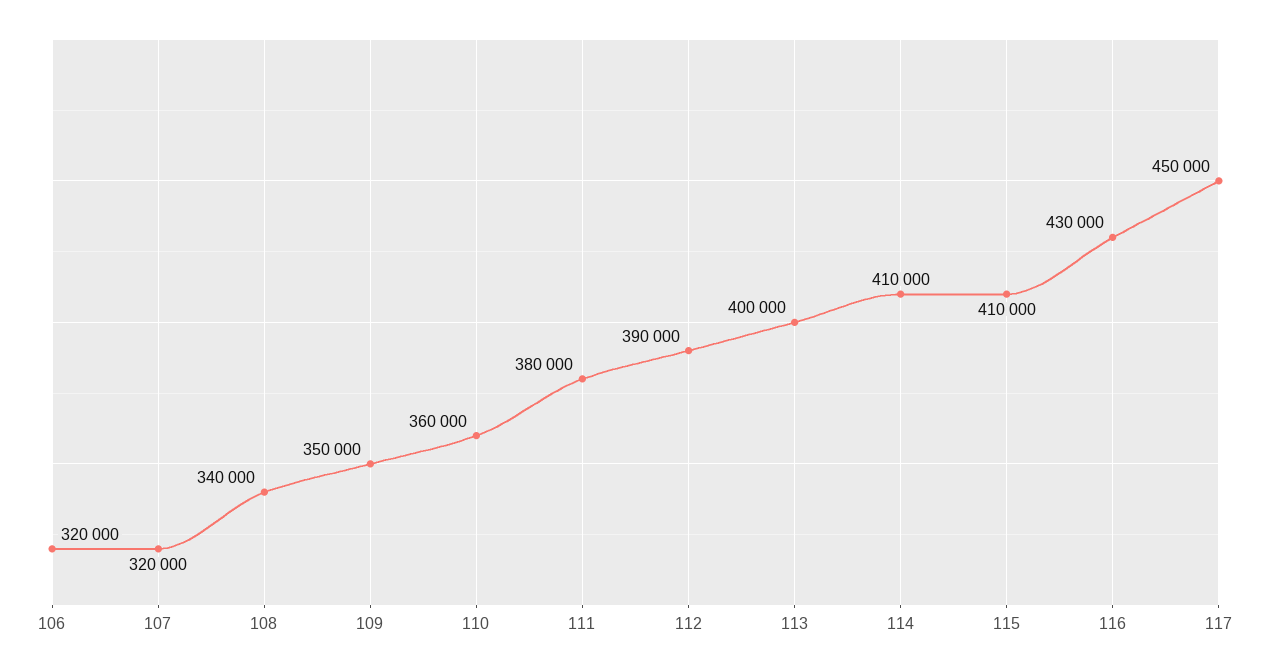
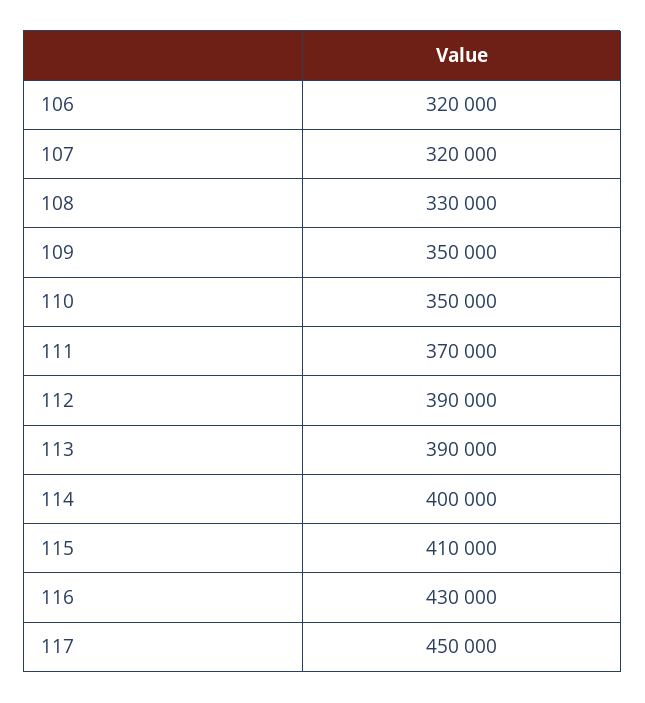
  {
    "106": 320000,
    "107": 320000,
-   "108": 340000,
+   "108": 330000,
    "109": 350000,
-   "110": 360000,
+   "110": 350000,
-   "111": 380000,
+   "111": 370000,
    "112": 390000,
-   "113": 400000,
+   "113": 390000,
-   "114": 410000,
+   "114": 400000,
    "115": 410000,
    "116": 430000,
    "117": 450000
  }

